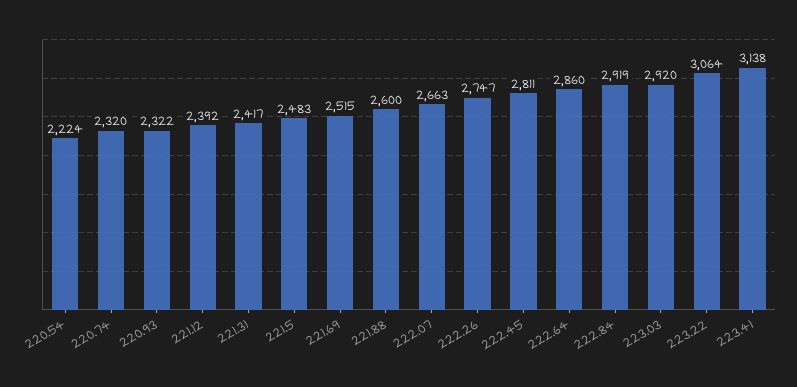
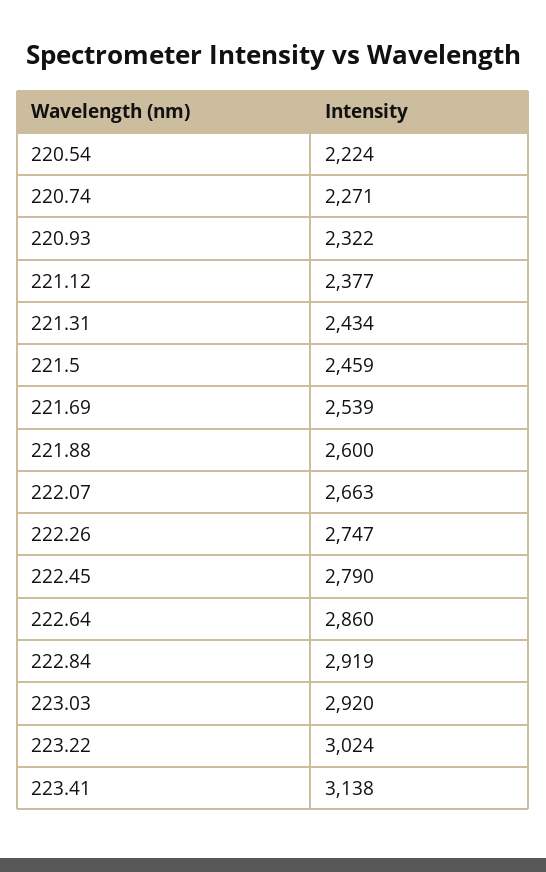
  {
    "220.54": 2224,
-   "220.74": 2320,
+   "220.74": 2271,
    "220.93": 2322,
-   "221.12": 2392,
+   "221.12": 2377,
-   "221.31": 2417,
+   "221.31": 2434,
-   "221.5": 2483,
+   "221.5": 2459,
-   "221.69": 2515,
+   "221.69": 2539,
    "221.88": 2600,
    "222.07": 2663,
    "222.26": 2747,
-   "222.45": 2811,
+   "222.45": 2790,
    "222.64": 2860,
    "222.84": 2919,
    "223.03": 2920,
-   "223.22": 3064,
+   "223.22": 3024,
    "223.41": 3138
  }

